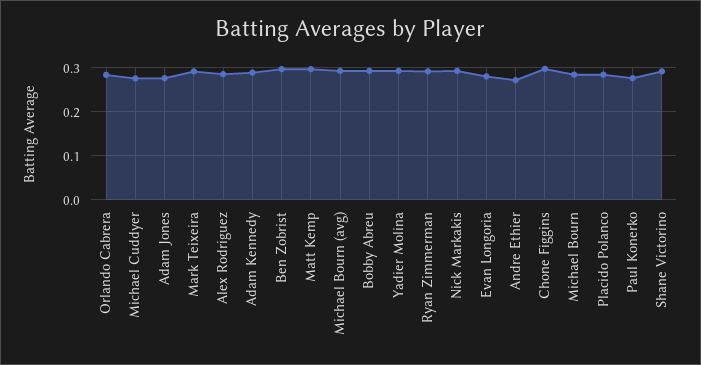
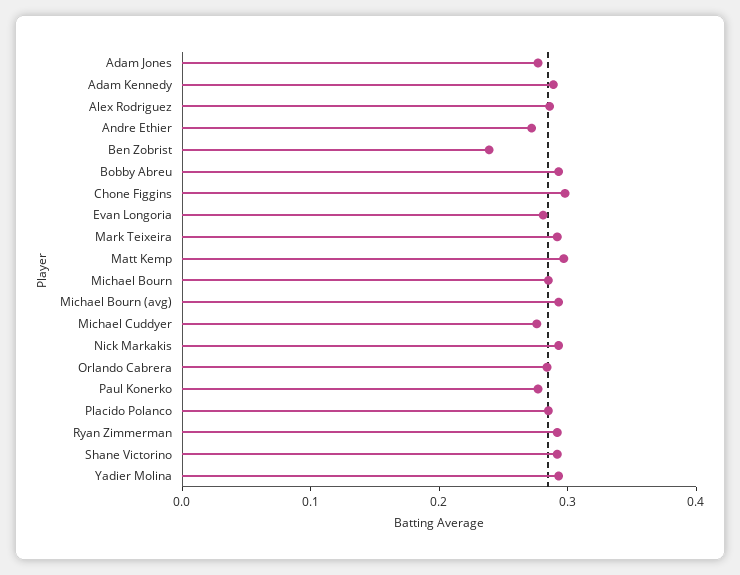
  {
    "Orlando Cabrera": 0.28,
    "Michael Cuddyer": 0.28,
    "Adam Jones": 0.28,
    "Mark Teixeira": 0.3,
    "Alex Rodriguez": 0.28,
    "Adam Kennedy": 0.28,
-   "Ben Zobrist": 0.3,
+   "Ben Zobrist": 0.24,
    "Matt Kemp": 0.3,
    "Michael Bourn (avg)": 0.3,
    "Bobby Abreu": 0.3,
    "Yadier Molina": 0.3,
    "Ryan Zimmerman": 0.3,
    "Nick Markakis": 0.3,
    "Evan Longoria": 0.28,
    "Andre Ethier": 0.28,
    "Chone Figgins": 0.3,
    "Michael Bourn": 0.28,
    "Placido Polanco": 0.28,
    "Paul Konerko": 0.28,
    "Shane Victorino": 0.3
  }

